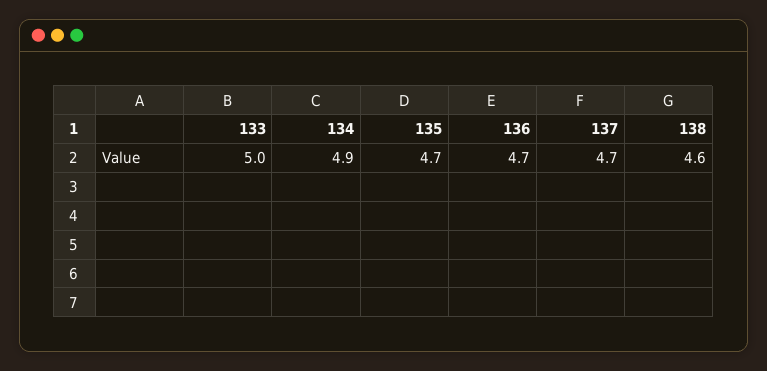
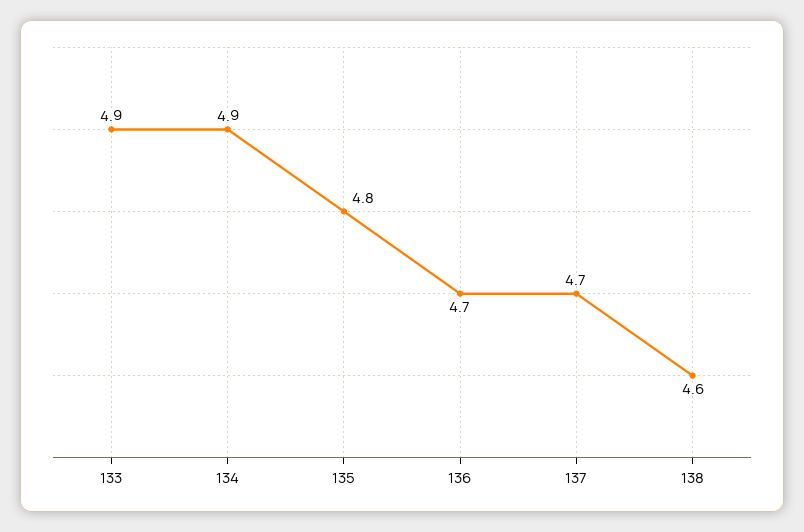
  {
-   "133": 5,
+   "133": 4.9,
    "134": 4.9,
-   "135": 4.7,
+   "135": 4.8,
    "136": 4.7,
    "137": 4.7,
    "138": 4.6
  }

